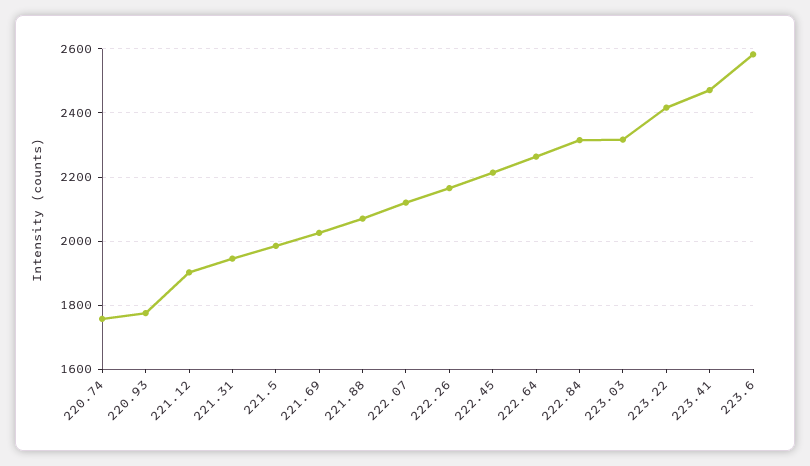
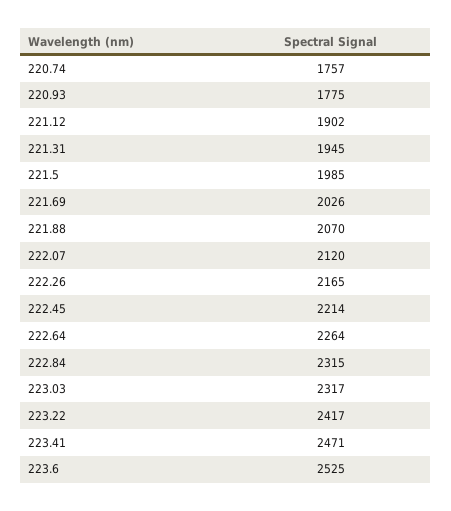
  {
    "220.74": 1757,
    "220.93": 1775,
    "221.12": 1902,
    "221.31": 1945,
    "221.5": 1985,
    "221.69": 2026,
    "221.88": 2070,
    "222.07": 2120,
    "222.26": 2165,
    "222.45": 2214,
    "222.64": 2264,
    "222.84": 2315,
    "223.03": 2317,
    "223.22": 2417,
    "223.41": 2471,
-   "223.6": 2580
+   "223.6": 2525
  }

